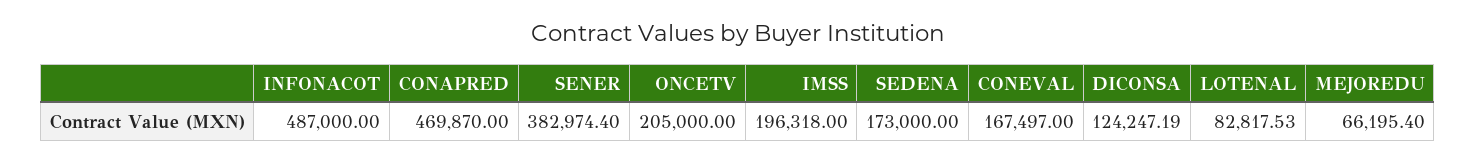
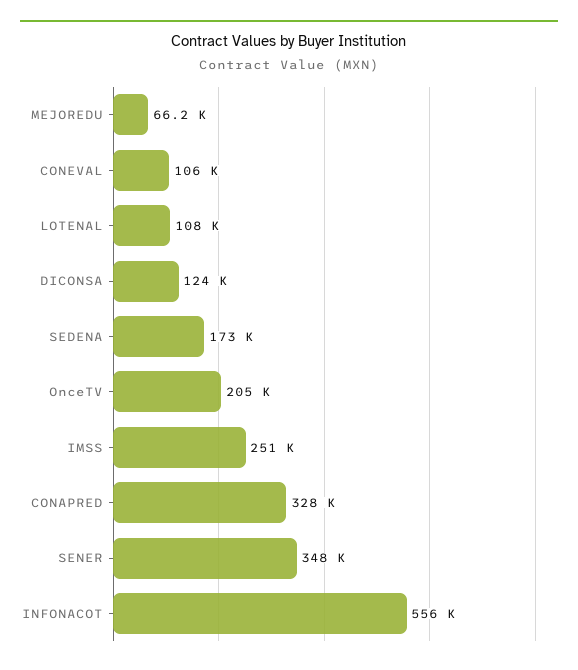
  {
-   "INFONACOT": 487000,
+   "INFONACOT": 556000,
-   "CONAPRED": 469870,
+   "CONAPRED": 328000,
-   "SENER": 382974.4,
+   "SENER": 348000,
    "ONCETV": 205000,
-   "IMSS": 196318,
+   "IMSS": 251000,
    "SEDENA": 173000,
-   "CONEVAL": 167497,
+   "CONEVAL": 106000,
    "DICONSA": 124247.19,
-   "LOTENAL": 82817.53,
+   "LOTENAL": 108000,
    "MEJOREDU": 66195.4
  }

